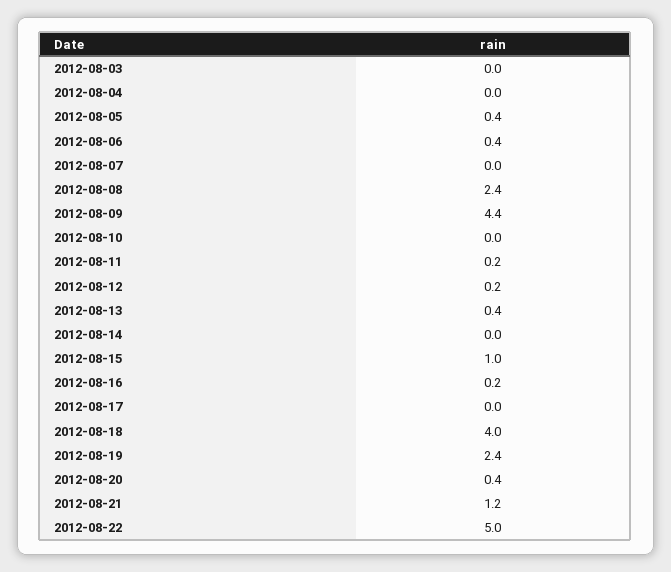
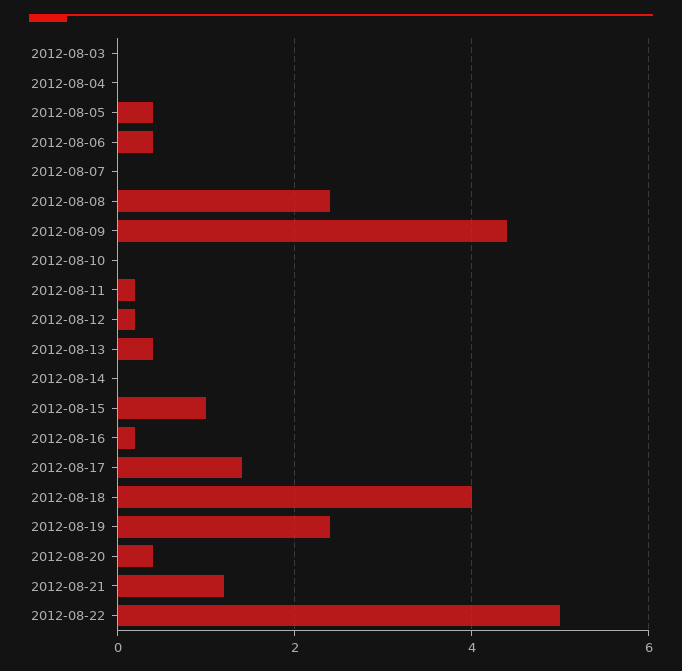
  {
    "2012-08-03": 0,
    "2012-08-04": 0,
    "2012-08-05": 0.4,
    "2012-08-06": 0.4,
    "2012-08-07": 0,
    "2012-08-08": 2.4,
    "2012-08-09": 4.4,
    "2012-08-10": 0,
    "2012-08-11": 0.2,
    "2012-08-12": 0.2,
    "2012-08-13": 0.4,
    "2012-08-14": 0,
    "2012-08-15": 1,
    "2012-08-16": 0.2,
-   "2012-08-17": 0,
+   "2012-08-17": 1.5,
    "2012-08-18": 4,
    "2012-08-19": 2.4,
    "2012-08-20": 0.4,
    "2012-08-21": 1.2,
    "2012-08-22": 5
  }

